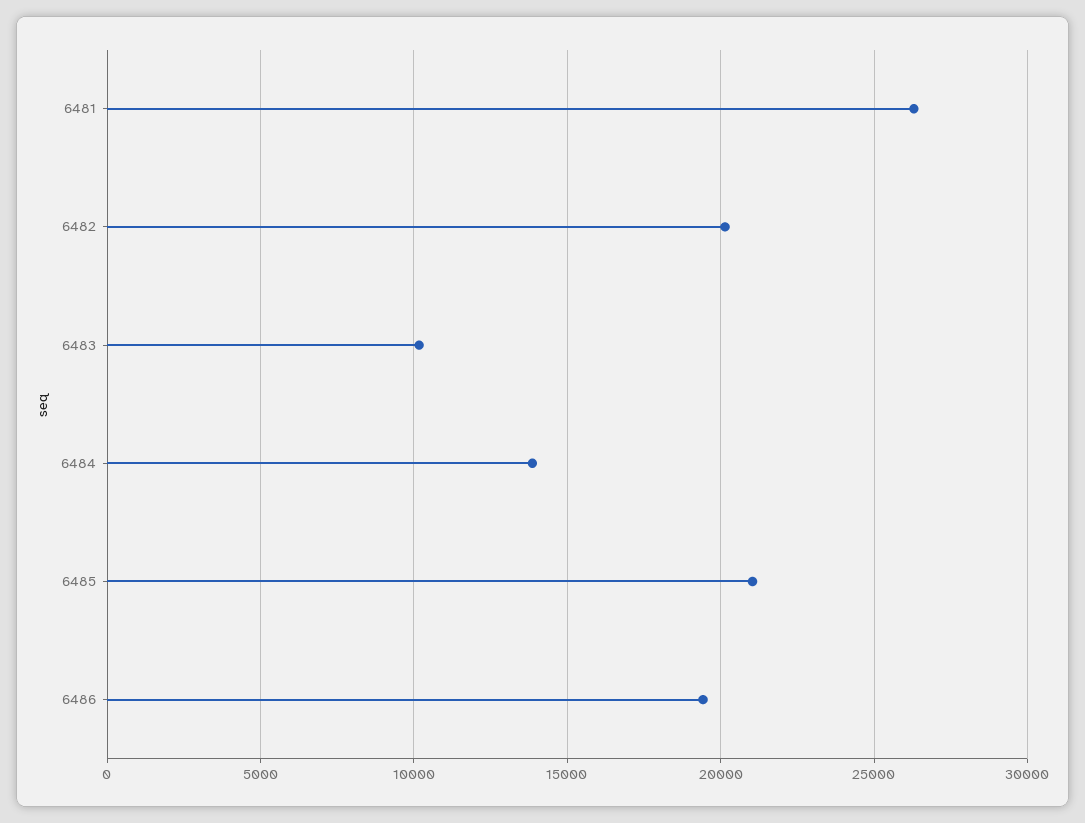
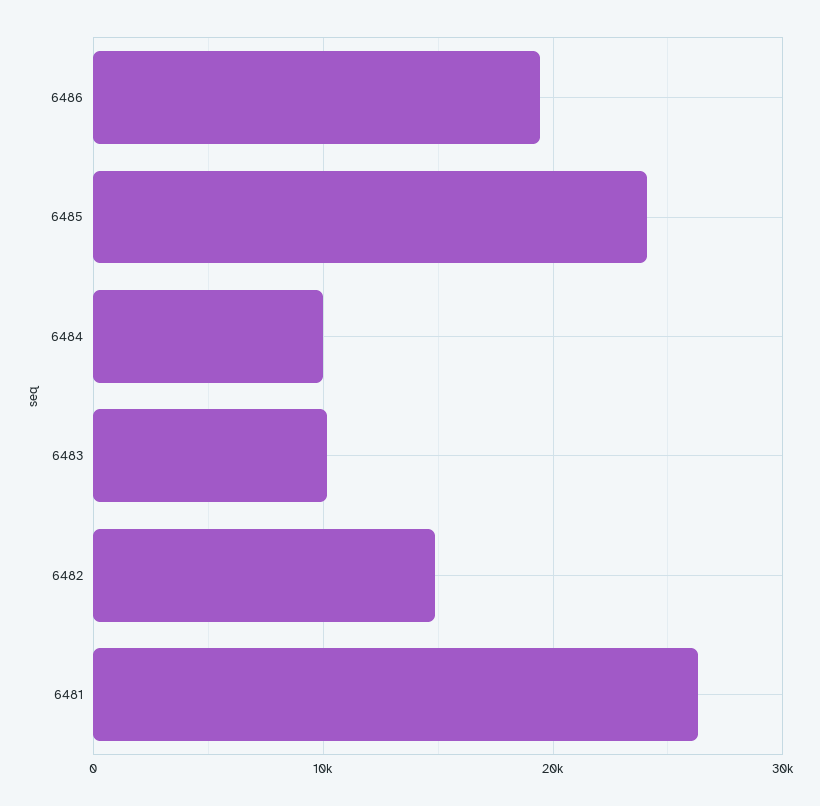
  {
    "6481": 26500,
-   "6482": 20000,
+   "6482": 15000,
    "6483": 10000,
-   "6484": 14000,
+   "6484": 10000,
-   "6485": 21000,
+   "6485": 24000,
    "6486": 19500
  }

